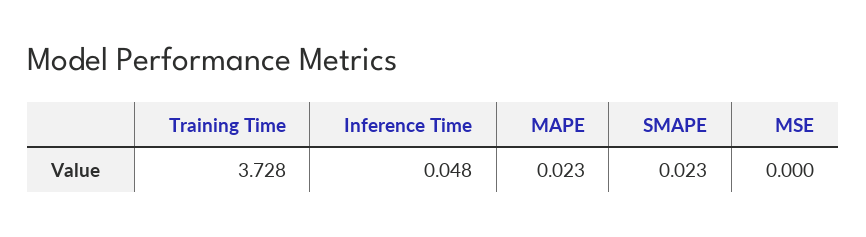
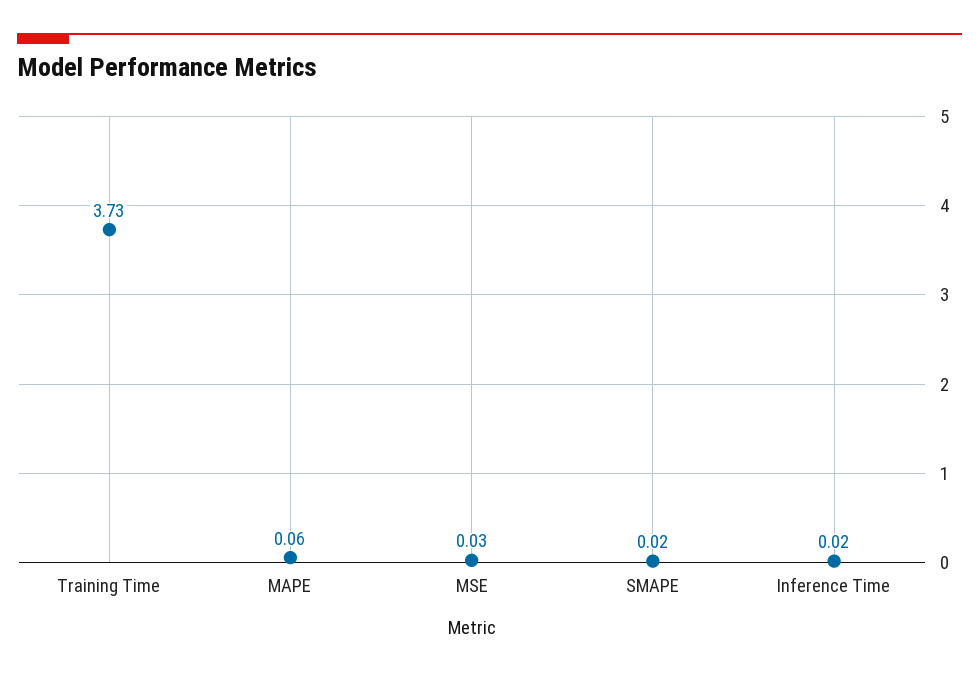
  {
    "Training Time": 3.728,
-   "Inference Time": 0.048,
+   "Inference Time": 0.02,
-   "MAPE": 0.023,
+   "MAPE": 0.06,
    "SMAPE": 0.023,
-   "MSE": 0
+   "MSE": 0.03
  }

